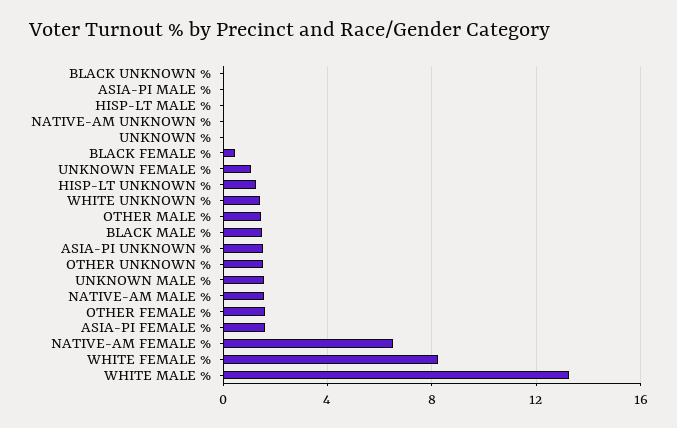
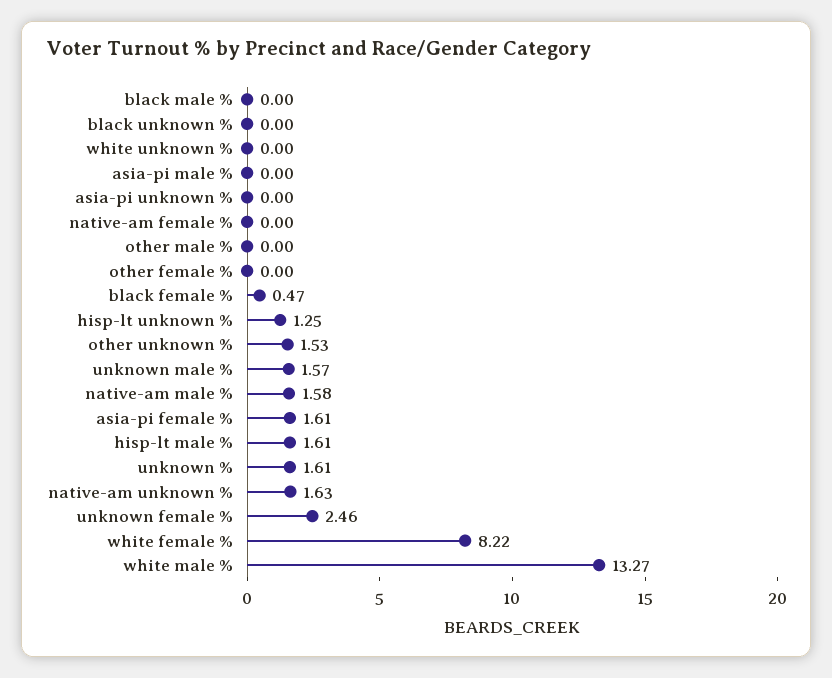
  {
    "BLACK UNKNOWN %": 0,
    "ASIA-PI MALE %": 0,
-   "HISP-LT MALE %": 0,
+   "HISP-LT MALE %": 1.61,
-   "NATIVE-AM UNKNOWN %": 0,
+   "NATIVE-AM UNKNOWN %": 1.63,
-   "UNKNOWN %": 0,
+   "UNKNOWN %": 1.61,
    "BLACK FEMALE %": 0.47,
-   "UNKNOWN FEMALE %": 1,
+   "UNKNOWN FEMALE %": 2.46,
    "HISP-LT UNKNOWN %": 1.25,
-   "WHITE UNKNOWN %": 1.5,
+   "WHITE UNKNOWN %": 0,
-   "OTHER MALE %": 1.5,
+   "OTHER MALE %": 0,
-   "BLACK MALE %": 1.5,
+   "BLACK MALE %": 0,
-   "ASIA-PI UNKNOWN %": 1.5,
+   "ASIA-PI UNKNOWN %": 0,
    "OTHER UNKNOWN %": 1.53,
    "UNKNOWN MALE %": 1.57,
    "NATIVE-AM MALE %": 1.58,
-   "OTHER FEMALE %": 1.5,
+   "OTHER FEMALE %": 0,
    "ASIA-PI FEMALE %": 1.61,
-   "NATIVE-AM FEMALE %": 6.5,
+   "NATIVE-AM FEMALE %": 0,
    "WHITE FEMALE %": 8.22,
    "WHITE MALE %": 13.27
  }

